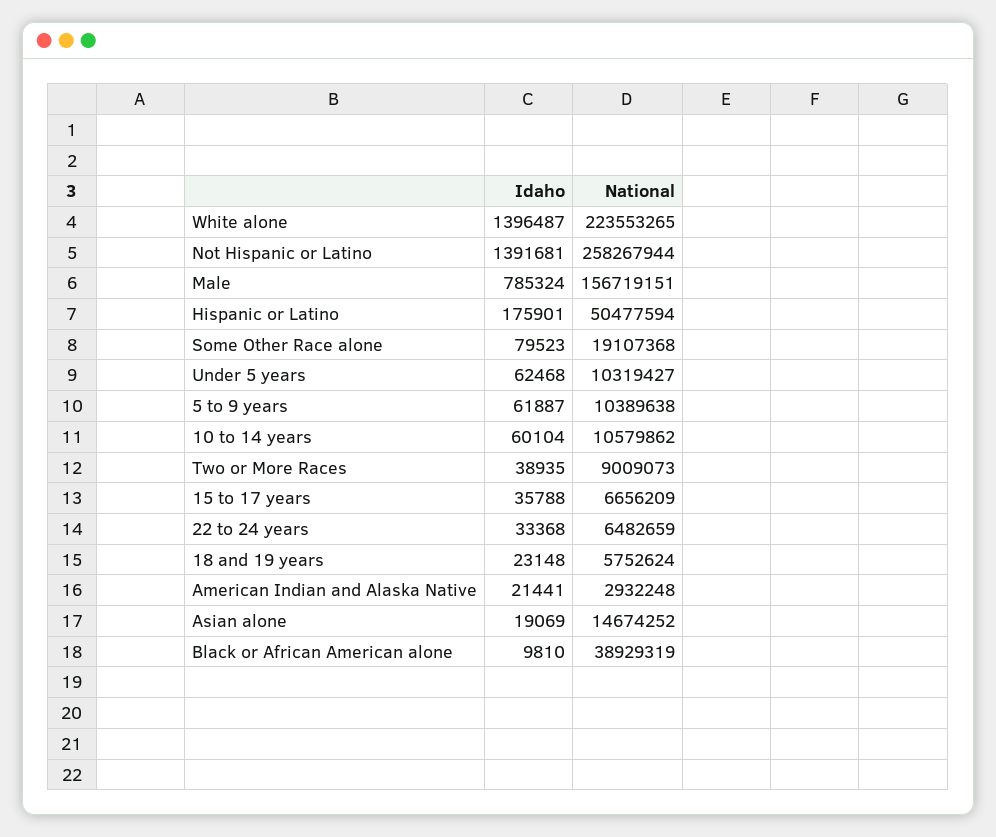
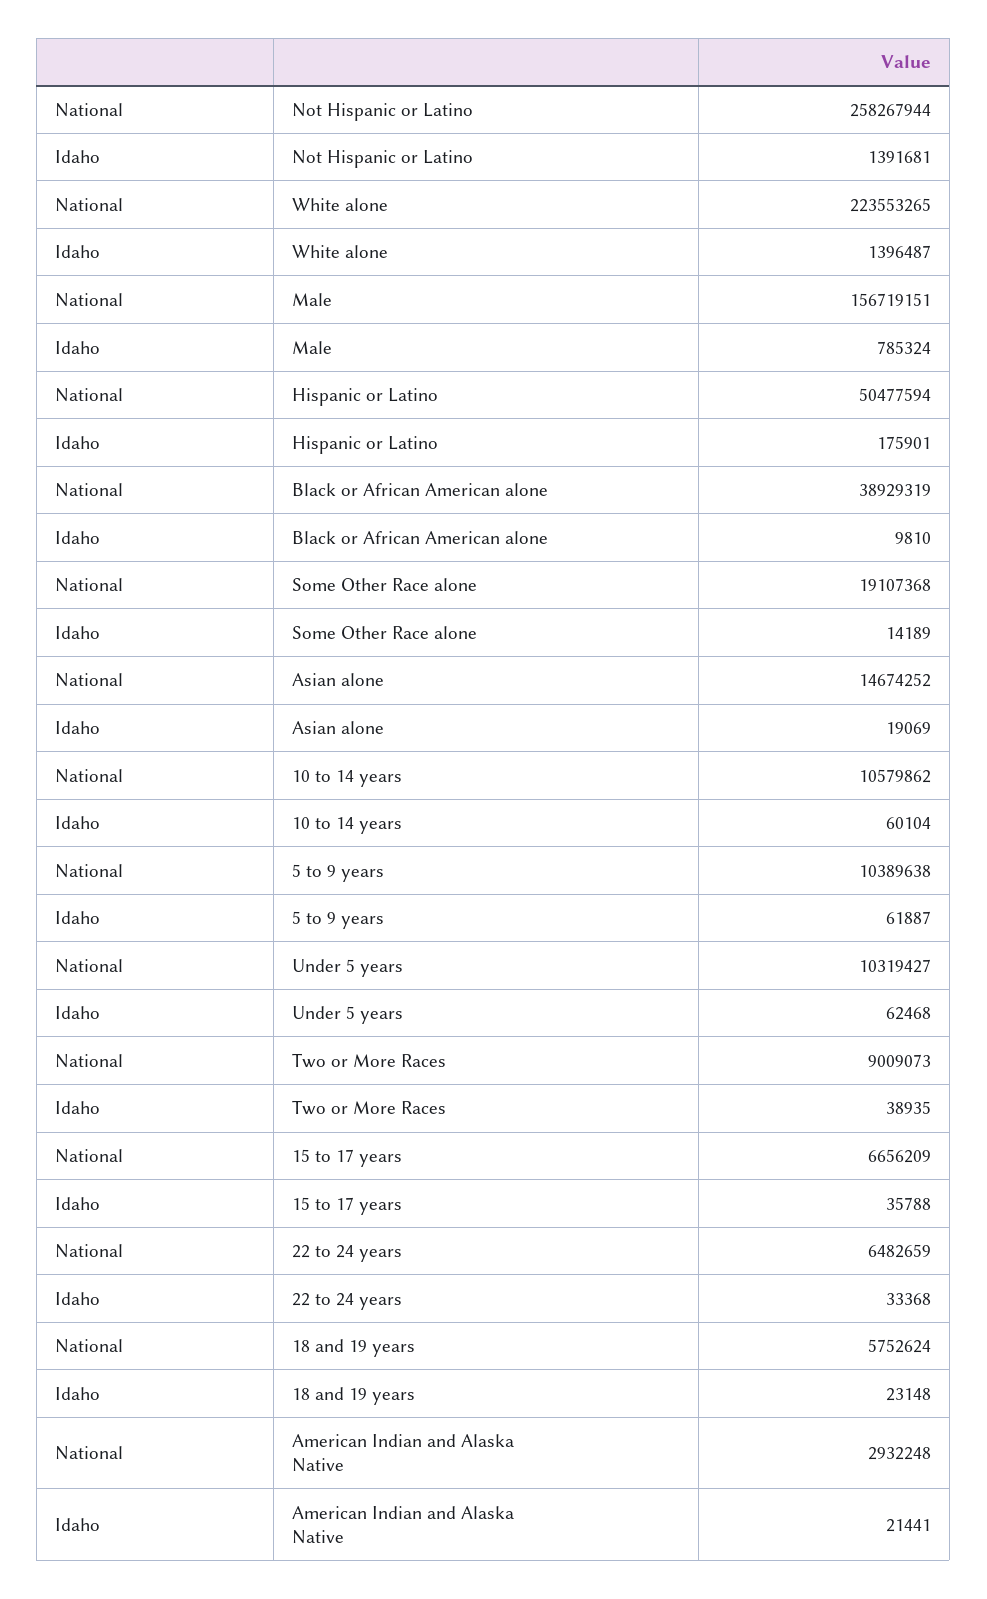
  {
    "Idaho": {
      "White alone": 1396487,
      "Not Hispanic or Latino": 1391681,
      "Male": 785324,
      "Hispanic or Latino": 175901,
-     "Some Other Race alone": 79523,
+     "Some Other Race alone": 14189,
      "Under 5 years": 62468,
      "5 to 9 years": 61887,
      "10 to 14 years": 60104,
      "Two or More Races": 38935,
      "15 to 17 years": 35788,
      "22 to 24 years": 33368,
      "18 and 19 years": 23148,
      "American Indian and Alaska Native": 21441,
      "Asian alone": 19069,
      "Black or African American alone": 9810
    },
    "National": {
      "White alone": 223553265,
      "Not Hispanic or Latino": 258267944,
      "Male": 156719151,
      "Hispanic or Latino": 50477594,
      "Some Other Race alone": 19107368,
      "Under 5 years": 10319427,
      "5 to 9 years": 10389638,
      "10 to 14 years": 10579862,
      "Two or More Races": 9009073,
      "15 to 17 years": 6656209,
      "22 to 24 years": 6482659,
      "18 and 19 years": 5752624,
      "American Indian and Alaska Native": 2932248,
      "Asian alone": 14674252,
      "Black or African American alone": 38929319
    }
  }

